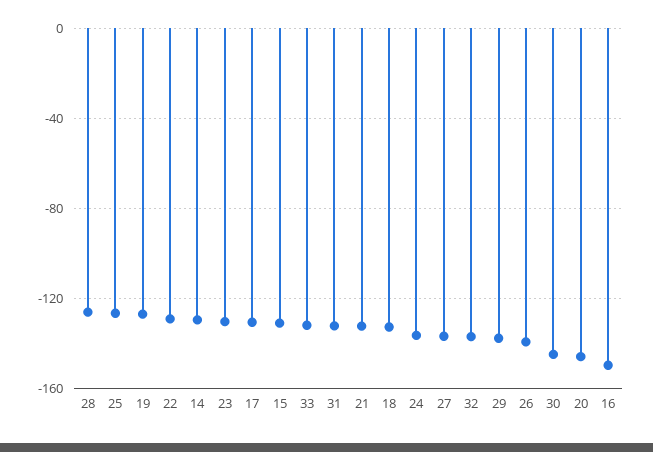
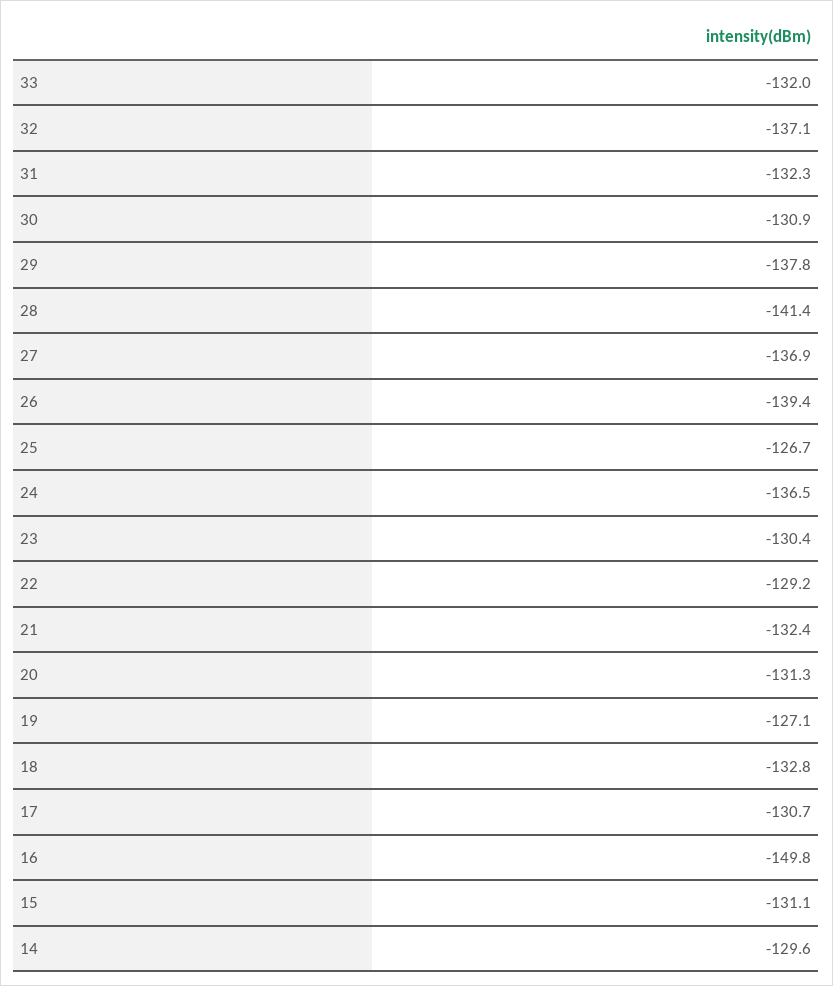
  {
-   "28": -125,
+   "28": -141.4,
    "25": -126.7,
    "19": -127.1,
    "22": -129.2,
    "14": -129.6,
    "23": -130.4,
    "17": -130.7,
    "15": -131.1,
    "33": -132,
    "31": -132.3,
    "21": -132.4,
    "18": -132.8,
    "24": -136.5,
    "27": -136.9,
    "32": -137.1,
    "29": -137.8,
    "26": -139.4,
-   "30": -145,
+   "30": -130.9,
-   "20": -145,
+   "20": -131.3,
    "16": -149.8
  }

